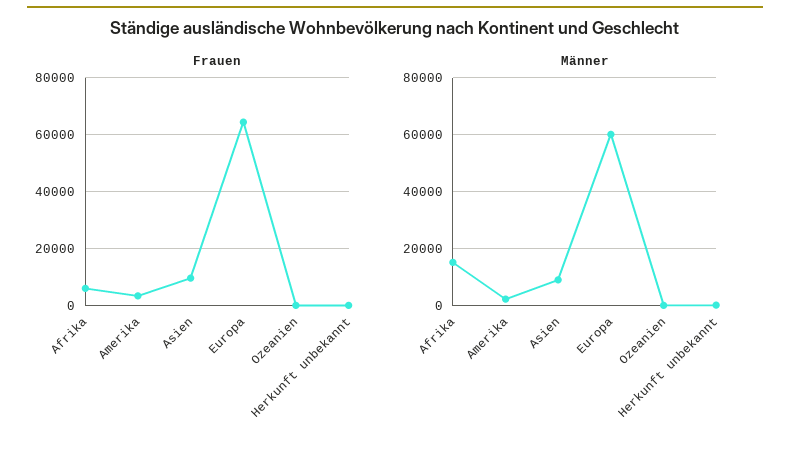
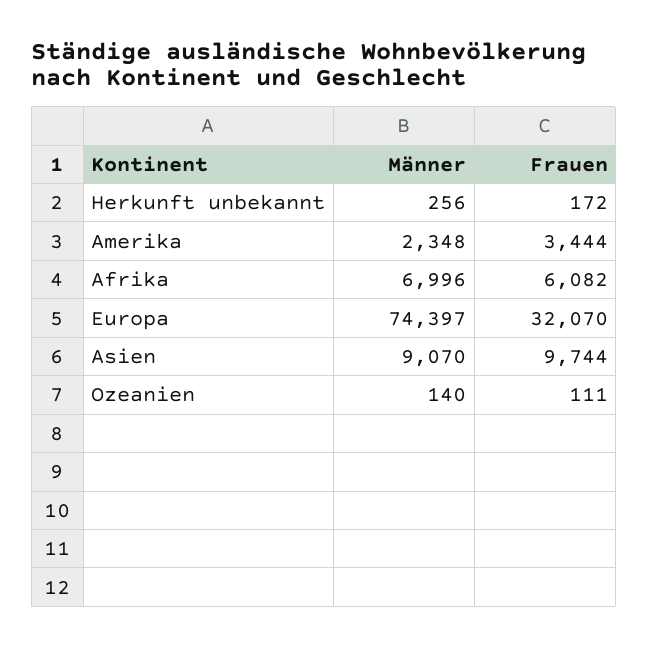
  {
    "Frauen": {
      "Afrika": 6082,
      "Amerika": 3444,
      "Asien": 9744,
-     "Europa": 65000,
+     "Europa": 32070,
      "Ozeanien": 111,
      "Herkunft unbekannt": 172
    },
    "Männer": {
-     "Afrika": 15000,
+     "Afrika": 6996,
      "Amerika": 2348,
      "Asien": 9070,
-     "Europa": 60000,
+     "Europa": 74397,
      "Ozeanien": 140,
      "Herkunft unbekannt": 256
    }
  }

